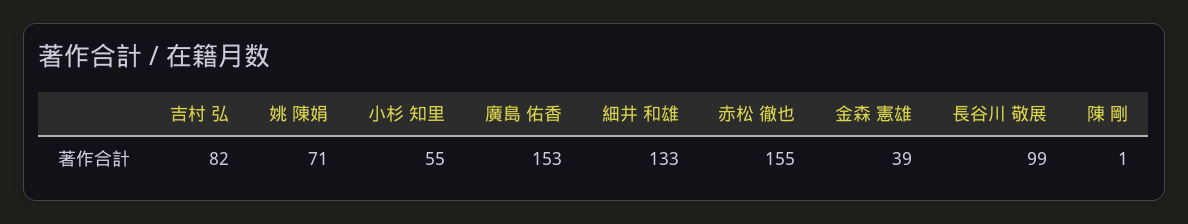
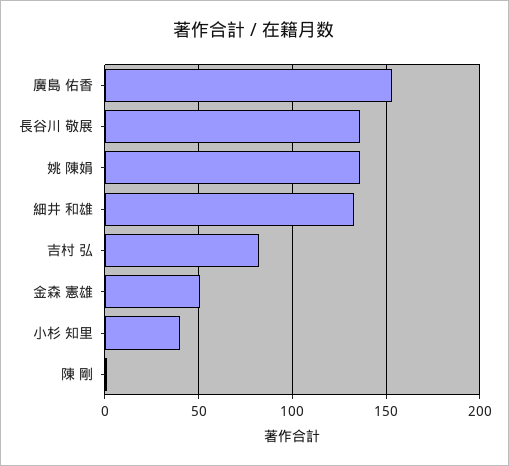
  {
    "吉村 弘": 82,
-   "姚 陳娟": 71,
+   "姚 陳娟": 135,
-   "小杉 知里": 55,
+   "小杉 知里": 40,
    "廣島 佑香": 153,
    "細井 和雄": 133,
-   "赤松 徹也": 155,
-   "金森 憲雄": 39,
+   "金森 憲雄": 50,
-   "長谷川 敬展": 99,
+   "長谷川 敬展": 135,
    "陳 剛": 1
  }

